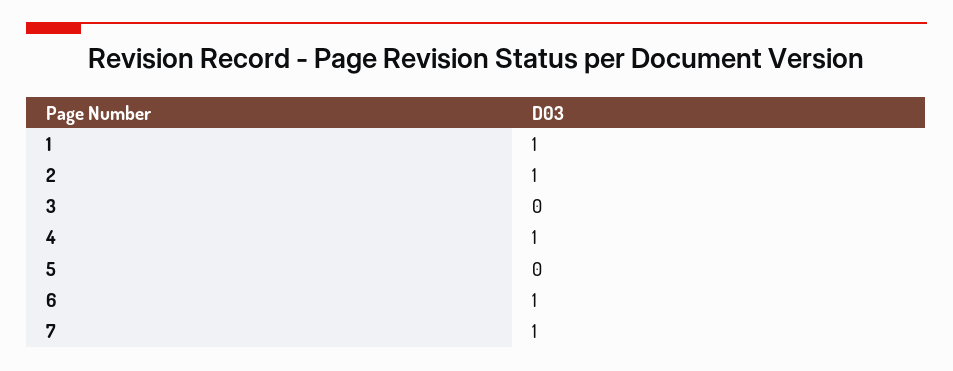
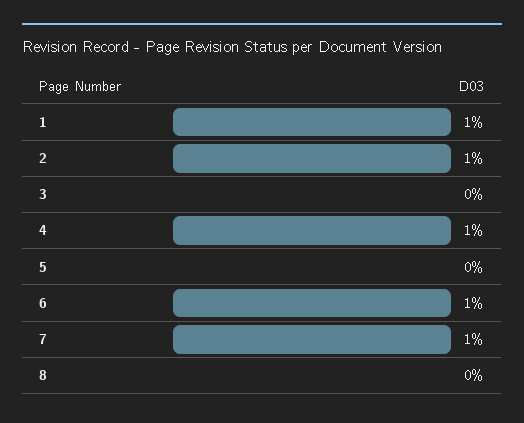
  {
    "1": 1,
    "2": 1,
    "3": 0,
    "4": 1,
    "5": 0,
    "6": 1,
-   "7": 1
+   "7": 1,
+   "8": 0
  }

